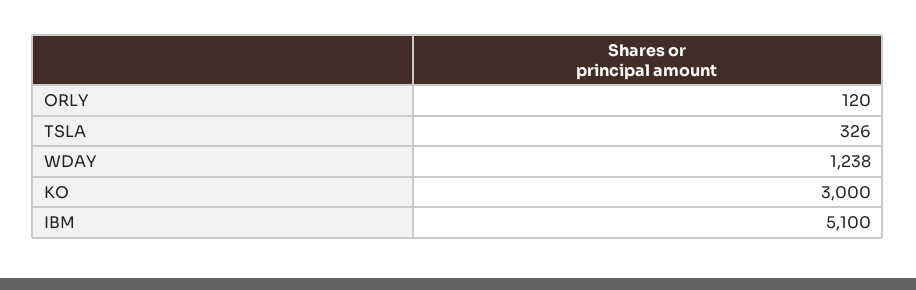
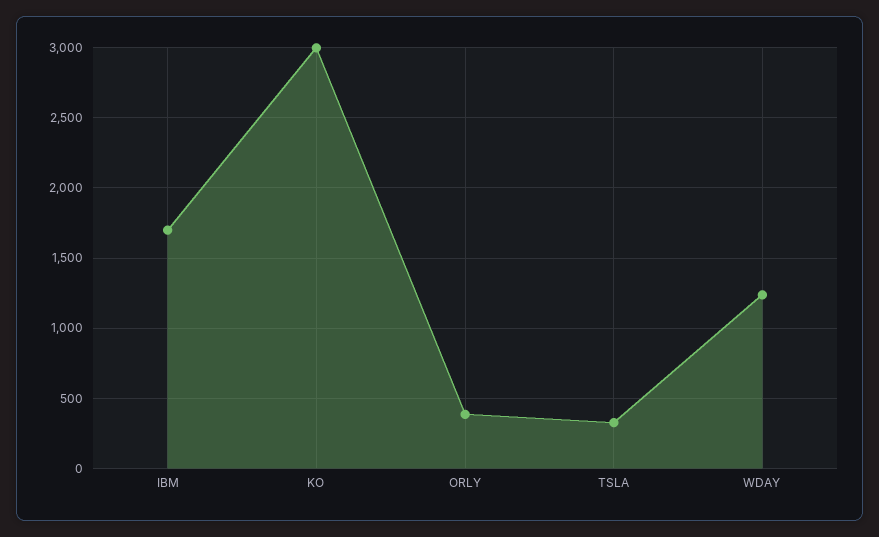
  {
-   "ORLY": 120,
+   "ORLY": 400,
    "TSLA": 326,
    "WDAY": 1238,
    "KO": 3000,
-   "IBM": 5100
+   "IBM": 1700
  }

